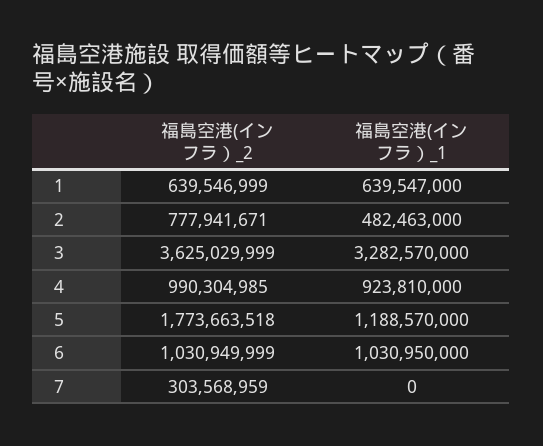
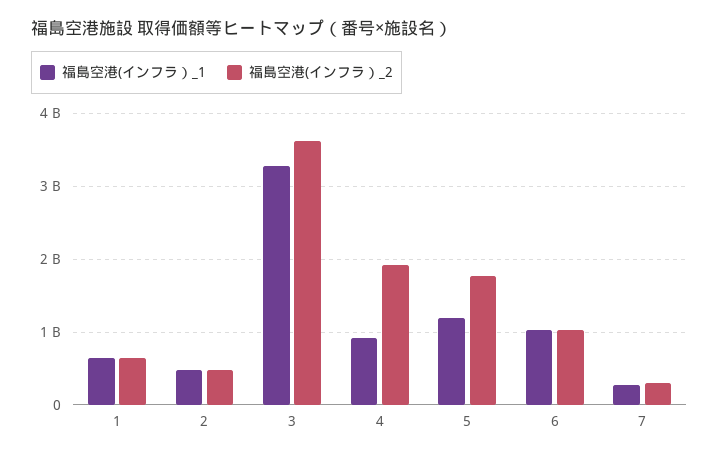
  {
    "福島空港(インフラ）_2": {
      "1": 639546999,
-     "2": 777941671,
+     "2": 500000000,
      "3": 3625029999,
-     "4": 990304985,
+     "4": 1900000000,
      "5": 1773663518,
      "6": 1030949999,
      "7": 303568959
    },
    "福島空港(インフラ）_1": {
      "1": 639547000,
      "2": 482463000,
      "3": 3282570000,
      "4": 923810000,
      "5": 1188570000,
      "6": 1030950000,
-     "7": 0
+     "7": 300000000
    }
  }

